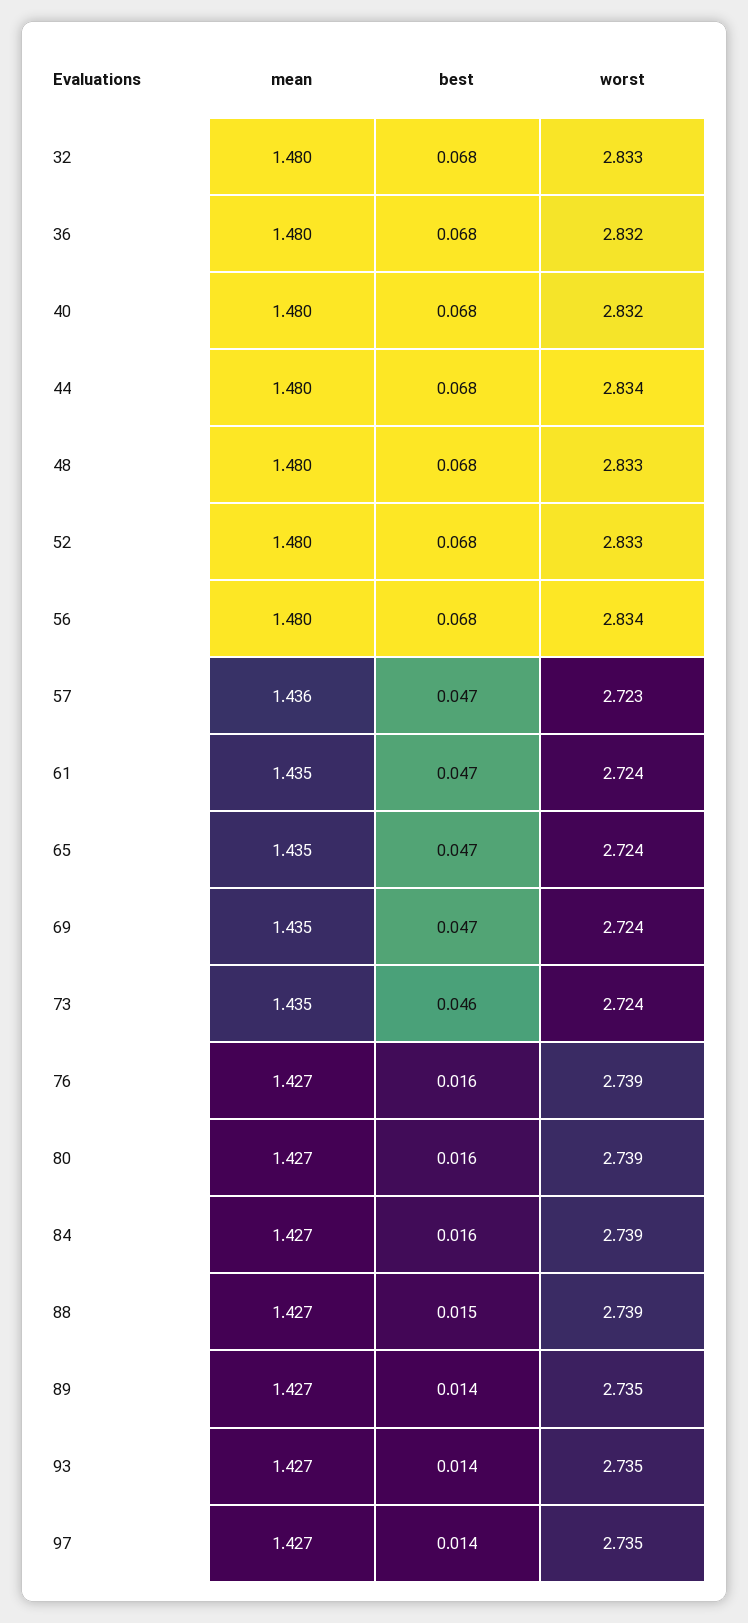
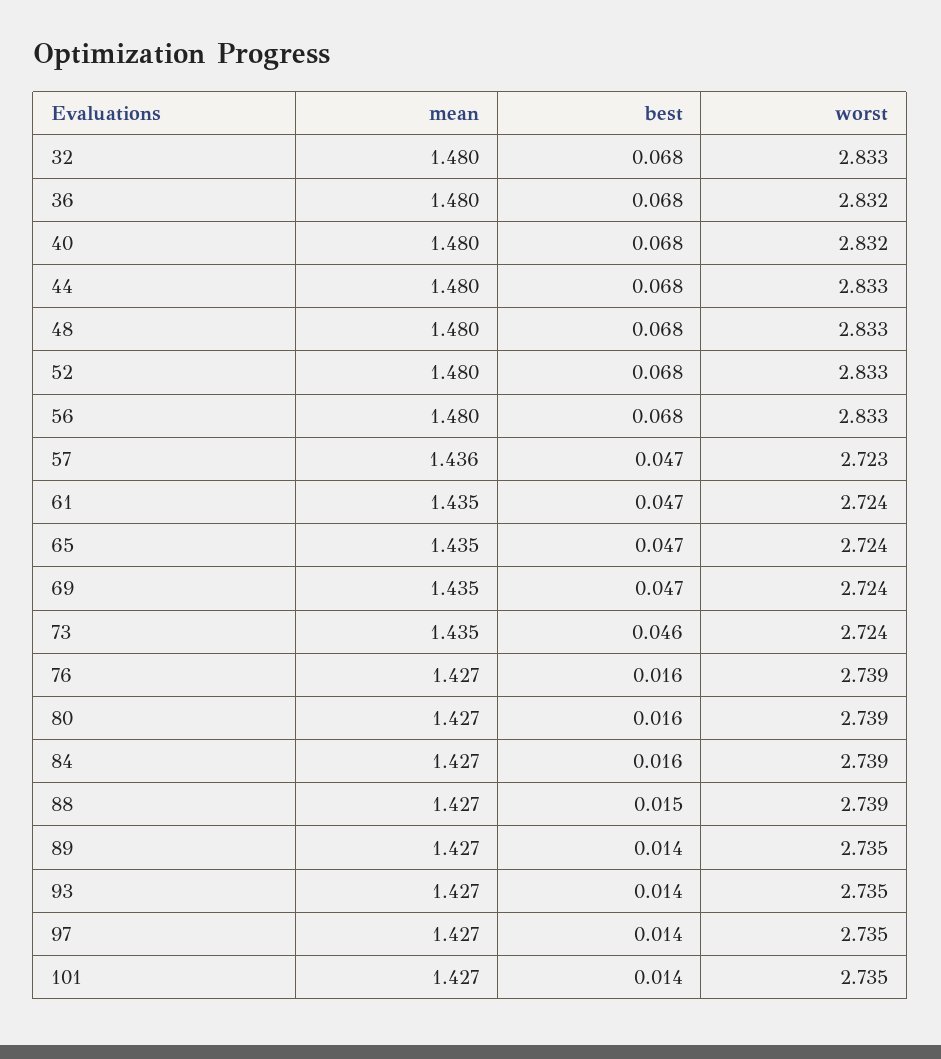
  {
    "mean": {
      "32": 1.48,
      "36": 1.48,
      "40": 1.48,
      "44": 1.48,
      "48": 1.48,
      "52": 1.48,
      "56": 1.48,
      "57": 1.436,
      "61": 1.435,
      "65": 1.435,
      "69": 1.435,
      "73": 1.435,
      "76": 1.427,
      "80": 1.427,
      "84": 1.427,
      "88": 1.427,
      "89": 1.427,
      "93": 1.427,
-     "97": 1.427
+     "97": 1.427,
+     "101": 1.427
    },
    "best": {
      "32": 0.068,
      "36": 0.068,
      "40": 0.068,
      "44": 0.068,
      "48": 0.068,
      "52": 0.068,
      "56": 0.068,
      "57": 0.047,
      "61": 0.047,
      "65": 0.047,
      "69": 0.047,
      "73": 0.046,
      "76": 0.016,
      "80": 0.016,
      "84": 0.016,
      "88": 0.015,
      "89": 0.014,
      "93": 0.014,
-     "97": 0.014
+     "97": 0.014,
+     "101": 0.014
    },
    "worst": {
      "32": 2.833,
      "36": 2.832,
      "40": 2.832,
-     "44": 2.834,
+     "44": 2.833,
      "48": 2.833,
      "52": 2.833,
-     "56": 2.834,
+     "56": 2.833,
      "57": 2.723,
      "61": 2.724,
      "65": 2.724,
      "69": 2.724,
      "73": 2.724,
      "76": 2.739,
      "80": 2.739,
      "84": 2.739,
      "88": 2.739,
      "89": 2.735,
      "93": 2.735,
-     "97": 2.735
+     "97": 2.735,
+     "101": 2.735
    }
  }

